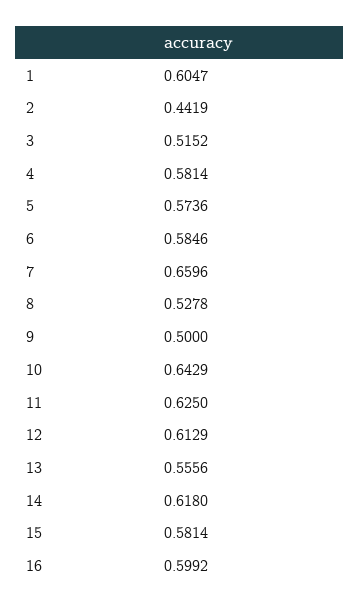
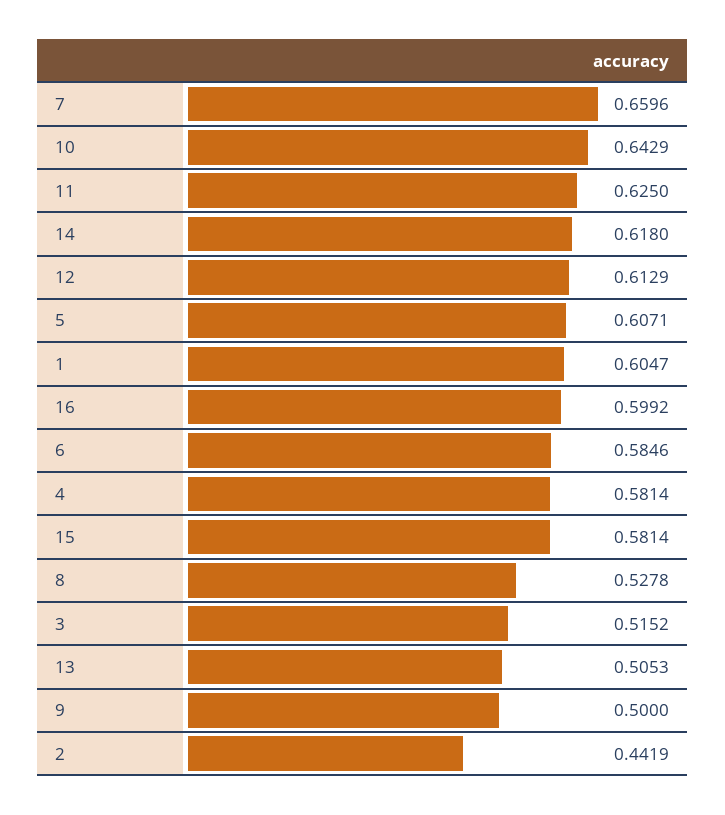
  {
    "1": 0.6047,
    "2": 0.4419,
    "3": 0.5152,
    "4": 0.5814,
-   "5": 0.5736,
+   "5": 0.6071,
    "6": 0.5846,
    "7": 0.6596,
    "8": 0.5278,
    "9": 0.5,
    "10": 0.6429,
    "11": 0.625,
    "12": 0.6129,
-   "13": 0.5556,
+   "13": 0.5053,
    "14": 0.618,
    "15": 0.5814,
    "16": 0.5992
  }

